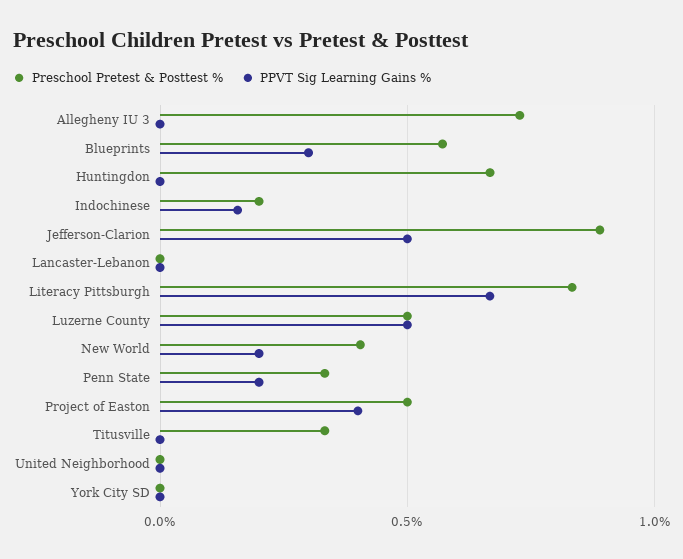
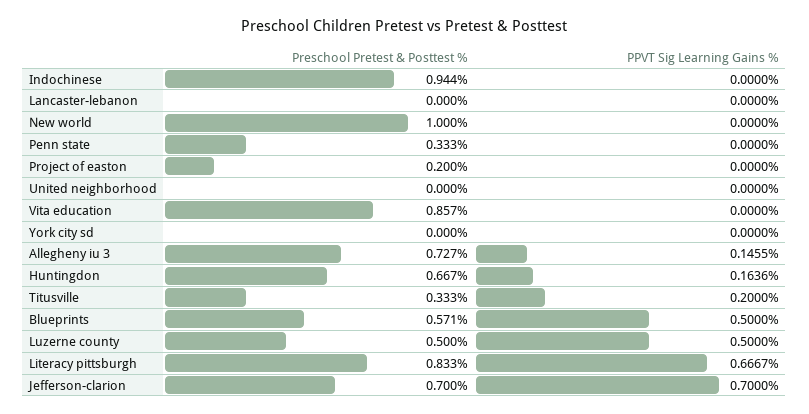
  {
    "Preschool Pretest & Posttest %": {
      "Allegheny IU 3": 0.727,
      "Blueprints": 0.571,
      "Huntingdon": 0.667,
-     "Indochinese": 0.2,
+     "Indochinese": 0.944,
-     "Jefferson-Clarion": 0.9,
+     "Jefferson-Clarion": 0.7,
      "Lancaster-Lebanon": 0,
      "Literacy Pittsburgh": 0.833,
      "Luzerne County": 0.5,
-     "New World": 0.4,
+     "New World": 1,
      "Penn State": 0.333,
-     "Project of Easton": 0.5,
+     "Project of Easton": 0.2,
      "Titusville": 0.333,
      "United Neighborhood": 0,
-     "York City SD": 0
+     "York City SD": 0,
+     "Vita education": 0.857
    },
    "PPVT Sig Learning Gains %": {
-     "Allegheny IU 3": 0,
+     "Allegheny IU 3": 0.1455,
-     "Blueprints": 0.3,
+     "Blueprints": 0.5,
-     "Huntingdon": 0,
+     "Huntingdon": 0.1636,
-     "Indochinese": 0.15,
+     "Indochinese": 0,
-     "Jefferson-Clarion": 0.5,
+     "Jefferson-Clarion": 0.7,
      "Lancaster-Lebanon": 0,
      "Literacy Pittsburgh": 0.6667,
      "Luzerne County": 0.5,
-     "New World": 0.2,
+     "New World": 0,
-     "Penn State": 0.2,
+     "Penn State": 0,
-     "Project of Easton": 0.4,
+     "Project of Easton": 0,
-     "Titusville": 0,
+     "Titusville": 0.2,
      "United Neighborhood": 0,
-     "York City SD": 0
+     "York City SD": 0,
+     "Vita education": 0
    }
  }

